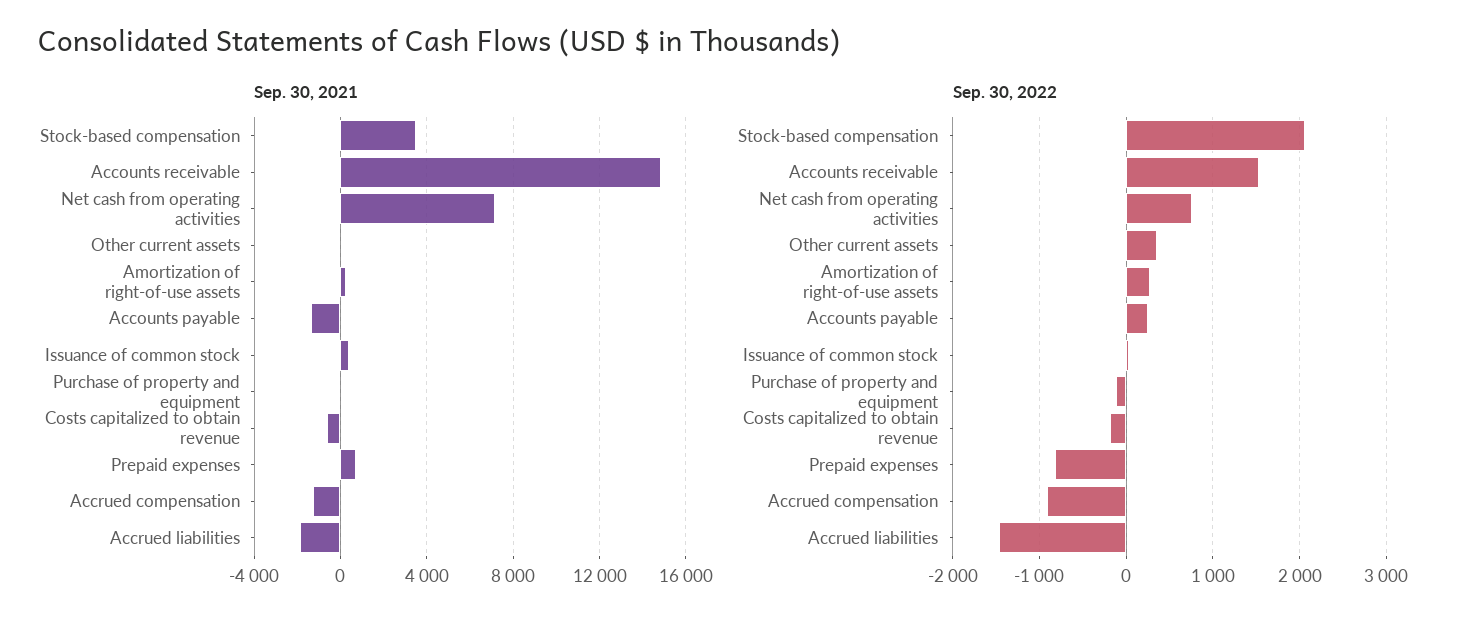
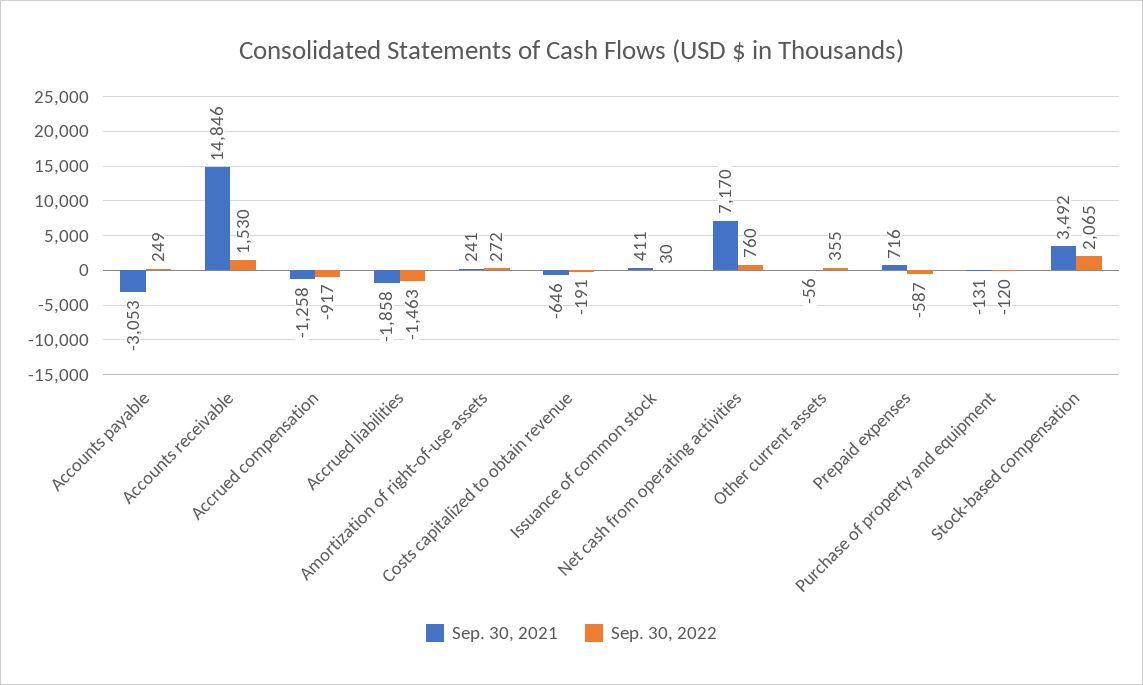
  {
    "Sep. 30, 2021": {
      "Stock-based compensation": 3492,
      "Accounts receivable": 14846,
      "Net cash from operating activities": 7170,
      "Other current assets": -56,
      "Amortization of right-of-use assets": 241,
-     "Accounts payable": -1500,
+     "Accounts payable": -3053,
      "Issuance of common stock": 411,
      "Purchase of property and equipment": -131,
      "Costs capitalized to obtain revenue": -646,
      "Prepaid expenses": 716,
      "Accrued compensation": -1258,
      "Accrued liabilities": -1858
    },
    "Sep. 30, 2022": {
      "Stock-based compensation": 2065,
      "Accounts receivable": 1530,
      "Net cash from operating activities": 760,
      "Other current assets": 355,
      "Amortization of right-of-use assets": 272,
      "Accounts payable": 249,
      "Issuance of common stock": 30,
      "Purchase of property and equipment": -120,
      "Costs capitalized to obtain revenue": -191,
-     "Prepaid expenses": -800,
+     "Prepaid expenses": -587,
      "Accrued compensation": -917,
      "Accrued liabilities": -1463
    }
  }

